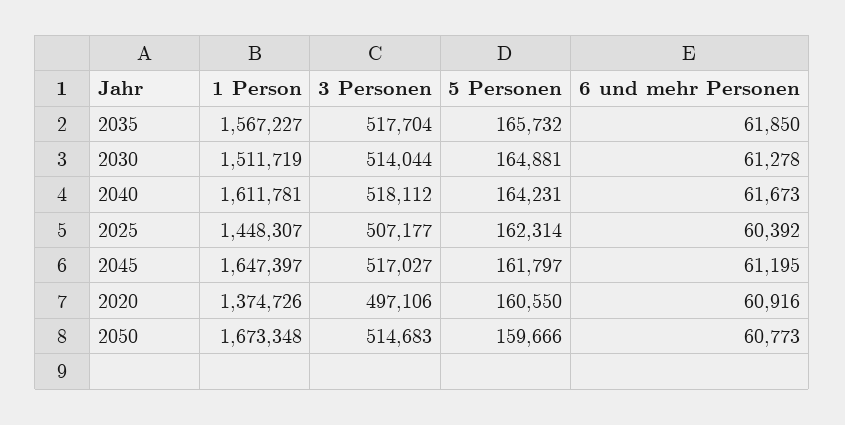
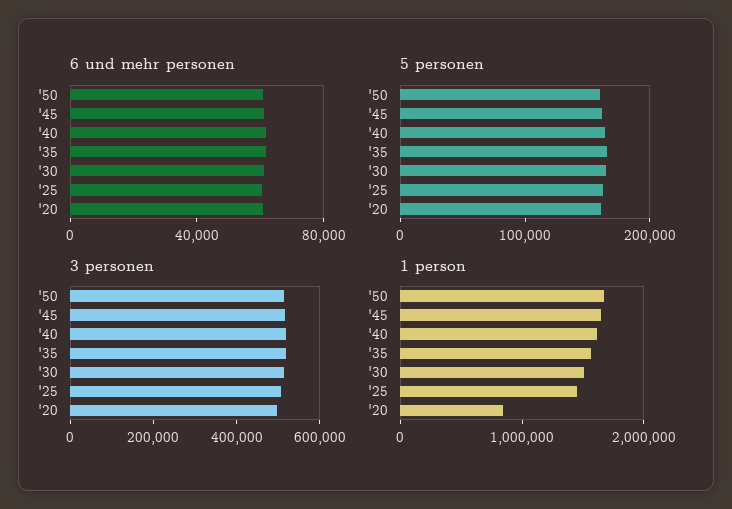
  {
    "1 Person": {
      "2035": 1567227,
      "2030": 1511719,
      "2040": 1611781,
      "2025": 1448307,
      "2045": 1647397,
-     "2020": 1374726,
+     "2020": 800000,
      "2050": 1673348
    },
    "3 Personen": {
      "2035": 517704,
      "2030": 514044,
      "2040": 518112,
      "2025": 507177,
      "2045": 517027,
      "2020": 497106,
      "2050": 514683
    },
    "5 Personen": {
      "2035": 165732,
      "2030": 164881,
      "2040": 164231,
      "2025": 162314,
      "2045": 161797,
      "2020": 160550,
      "2050": 159666
    },
    "6 und mehr Personen": {
      "2035": 61850,
      "2030": 61278,
      "2040": 61673,
      "2025": 60392,
      "2045": 61195,
      "2020": 60916,
      "2050": 60773
    }
  }

